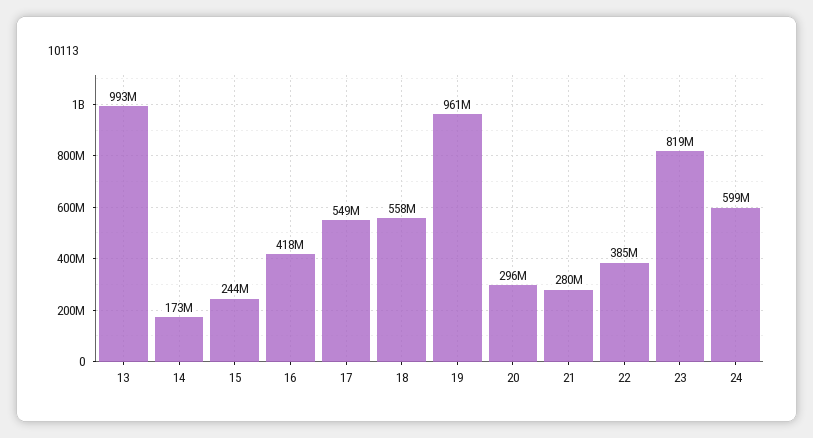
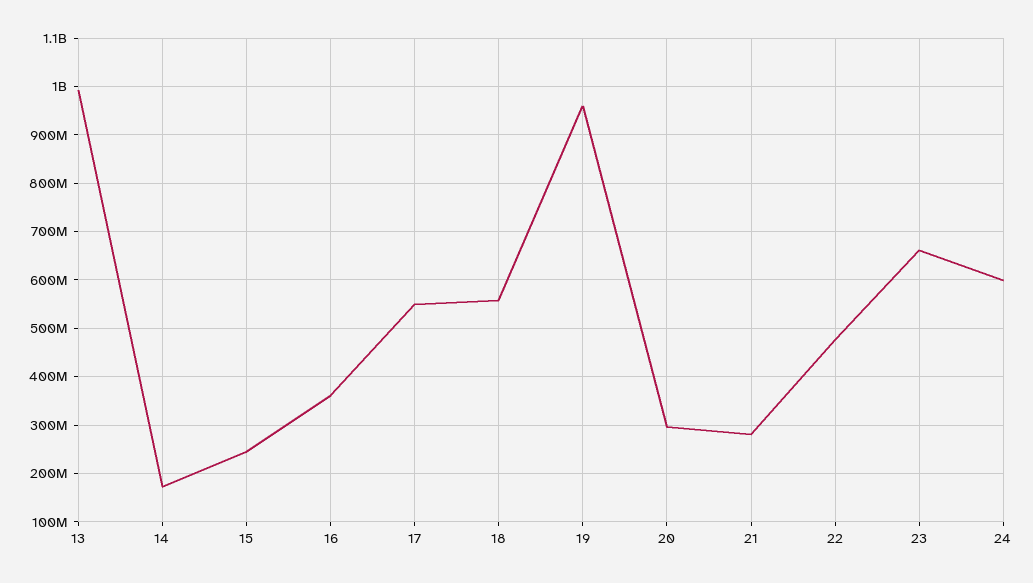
  {
    "13": 993000000,
    "14": 173000000,
    "15": 244000000,
-   "16": 418000000,
+   "16": 360000000,
    "17": 549000000,
    "18": 558000000,
    "19": 961000000,
    "20": 296000000,
    "21": 280000000,
-   "22": 385000000,
+   "22": 480000000,
-   "23": 819000000,
+   "23": 660000000,
    "24": 599000000
  }

